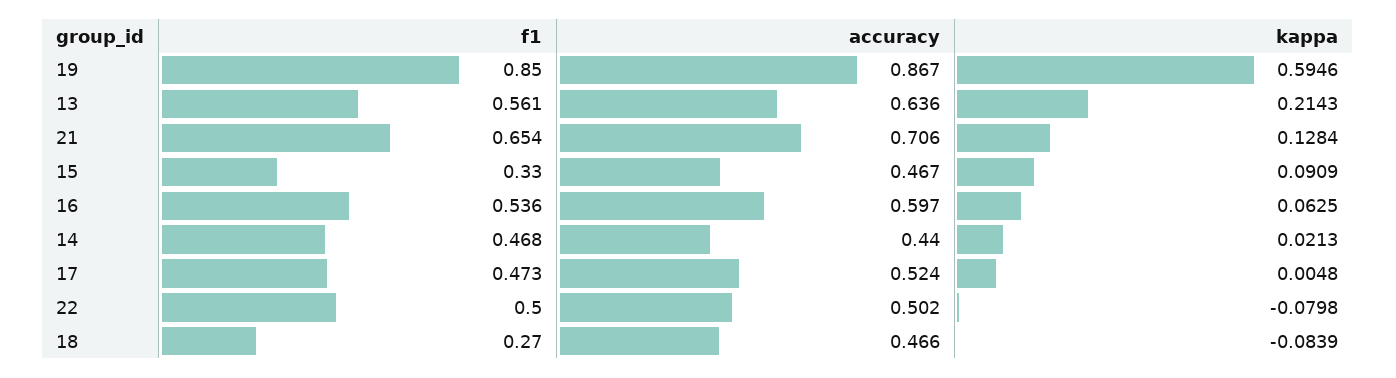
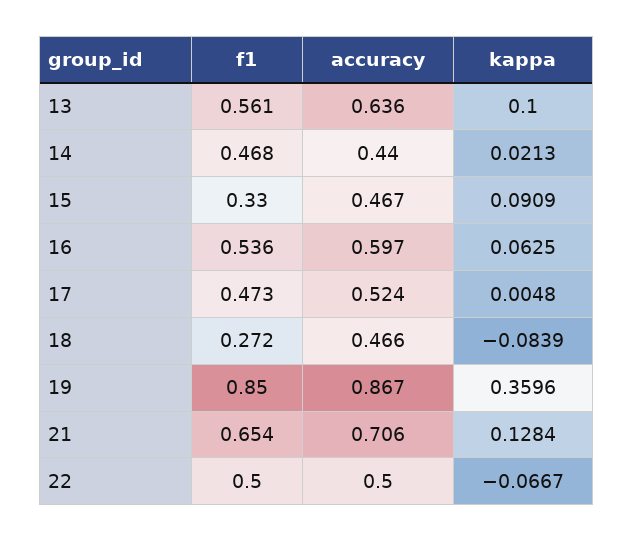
  {
    "f1": {
      "19": 0.85,
      "13": 0.561,
      "21": 0.654,
      "15": 0.33,
      "16": 0.536,
      "14": 0.468,
      "17": 0.473,
      "22": 0.5,
-     "18": 0.27
+     "18": 0.272
    },
    "accuracy": {
      "19": 0.867,
      "13": 0.636,
      "21": 0.706,
      "15": 0.467,
      "16": 0.597,
      "14": 0.44,
      "17": 0.524,
-     "22": 0.502,
+     "22": 0.5,
      "18": 0.466
    },
    "kappa": {
-     "19": 0.5946,
+     "19": 0.3596,
-     "13": 0.2143,
+     "13": 0.1,
      "21": 0.1284,
      "15": 0.0909,
      "16": 0.0625,
      "14": 0.0213,
      "17": 0.0048,
-     "22": -0.0798,
+     "22": -0.0667,
      "18": -0.0839
    }
  }

